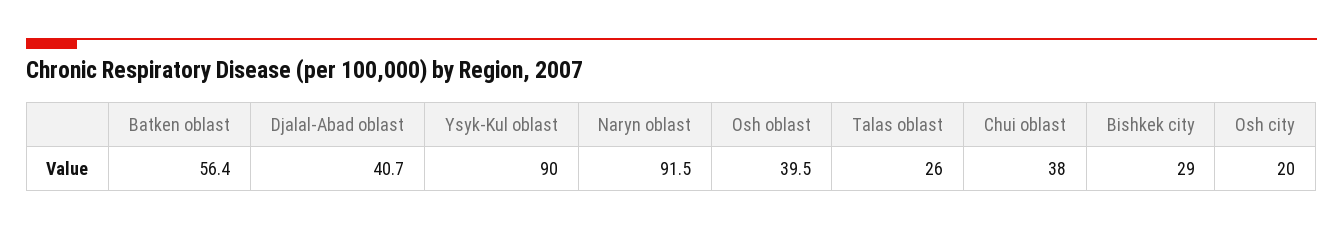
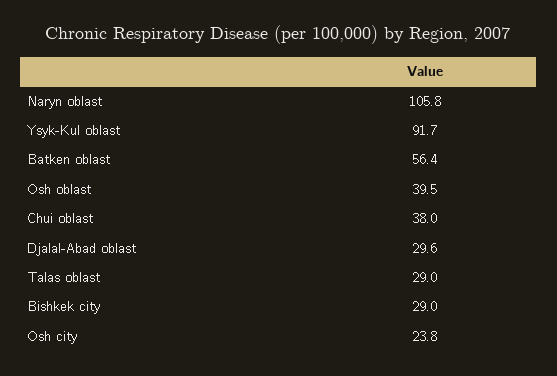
  {
    "Batken oblast": 56.4,
-   "Djalal-Abad oblast": 40.7,
+   "Djalal-Abad oblast": 29.6,
-   "Ysyk-Kul oblast": 90,
+   "Ysyk-Kul oblast": 91.7,
-   "Naryn oblast": 91.5,
+   "Naryn oblast": 105.8,
    "Osh oblast": 39.5,
-   "Talas oblast": 26,
+   "Talas oblast": 29,
    "Chui oblast": 38,
    "Bishkek city": 29,
-   "Osh city": 20
+   "Osh city": 23.8
  }

